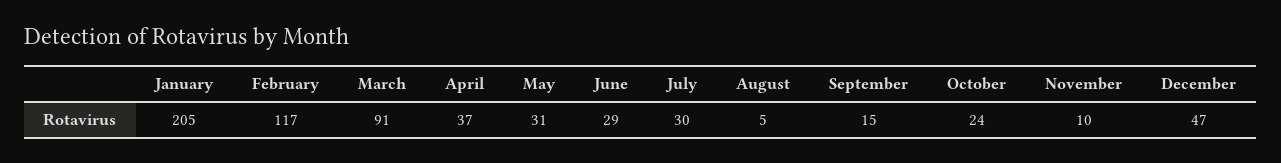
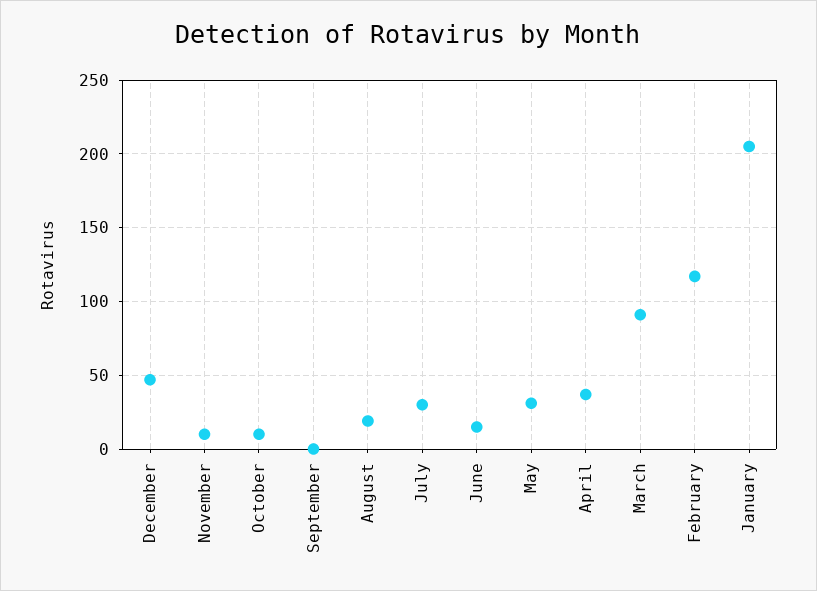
  {
    "January": 205,
    "February": 117,
    "March": 91,
    "April": 37,
    "May": 31,
-   "June": 29,
+   "June": 15,
    "July": 30,
-   "August": 5,
+   "August": 20,
-   "September": 15,
+   "September": 0,
-   "October": 24,
+   "October": 10,
    "November": 10,
    "December": 47
  }

